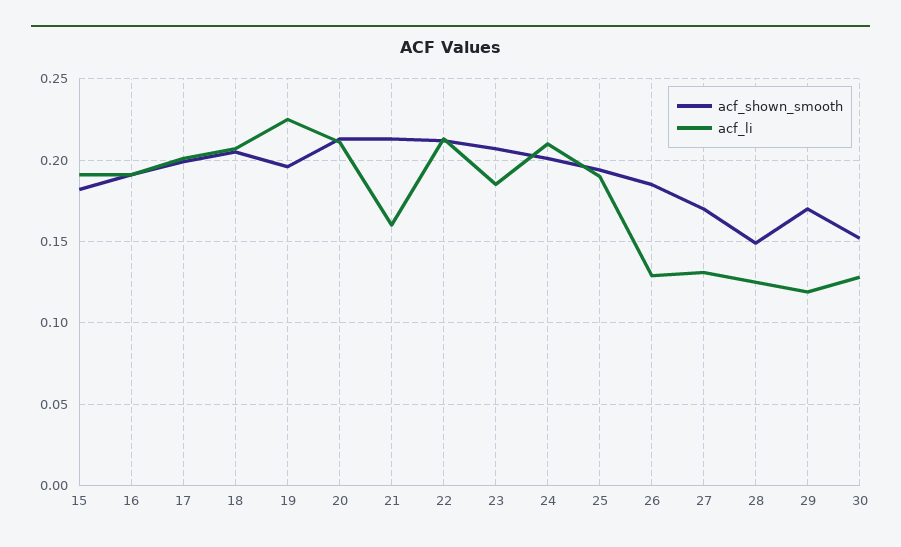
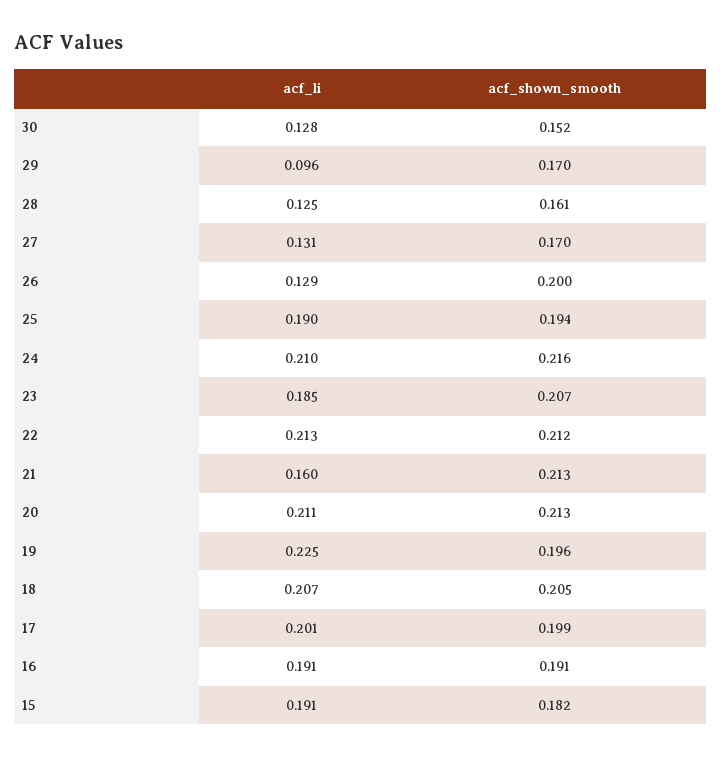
  {
    "acf_shown_smooth": {
      "15": 0.182,
      "16": 0.191,
      "17": 0.199,
      "18": 0.205,
      "19": 0.196,
      "20": 0.213,
      "21": 0.213,
      "22": 0.212,
      "23": 0.207,
-     "24": 0.2,
+     "24": 0.216,
      "25": 0.194,
-     "26": 0.185,
+     "26": 0.2,
      "27": 0.17,
-     "28": 0.15,
+     "28": 0.161,
      "29": 0.17,
      "30": 0.152
    },
    "acf_li": {
      "15": 0.191,
      "16": 0.191,
      "17": 0.201,
      "18": 0.207,
      "19": 0.225,
      "20": 0.211,
      "21": 0.16,
      "22": 0.213,
      "23": 0.185,
      "24": 0.21,
      "25": 0.19,
      "26": 0.129,
      "27": 0.131,
      "28": 0.125,
-     "29": 0.12,
+     "29": 0.096,
      "30": 0.128
    }
  }

